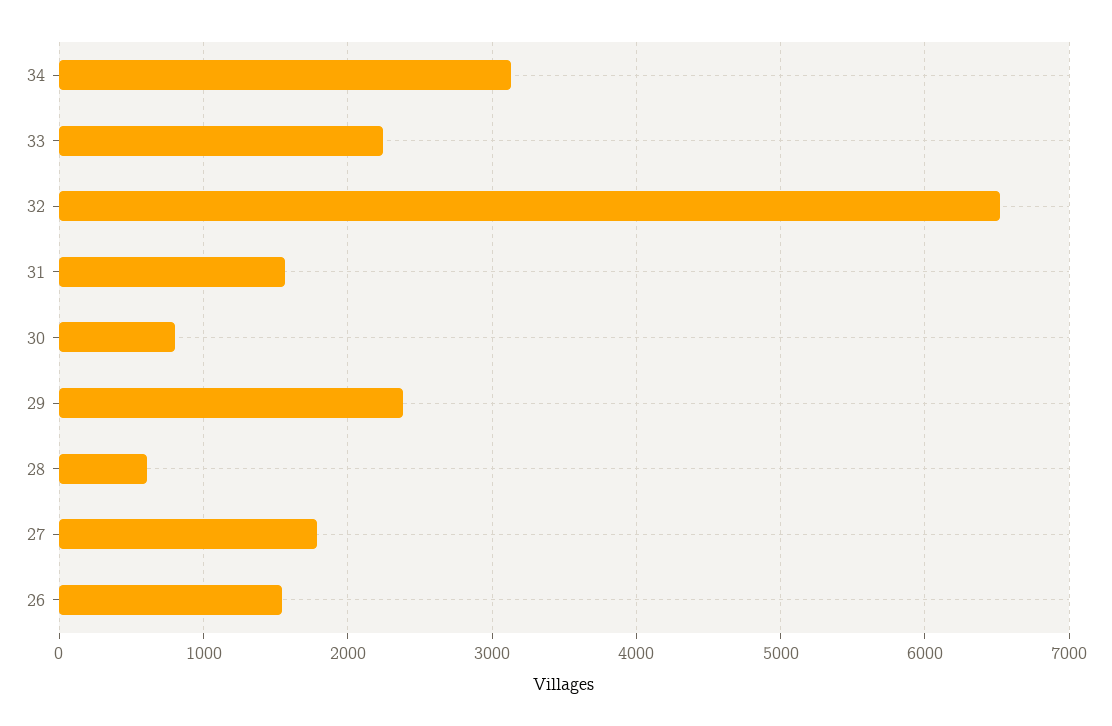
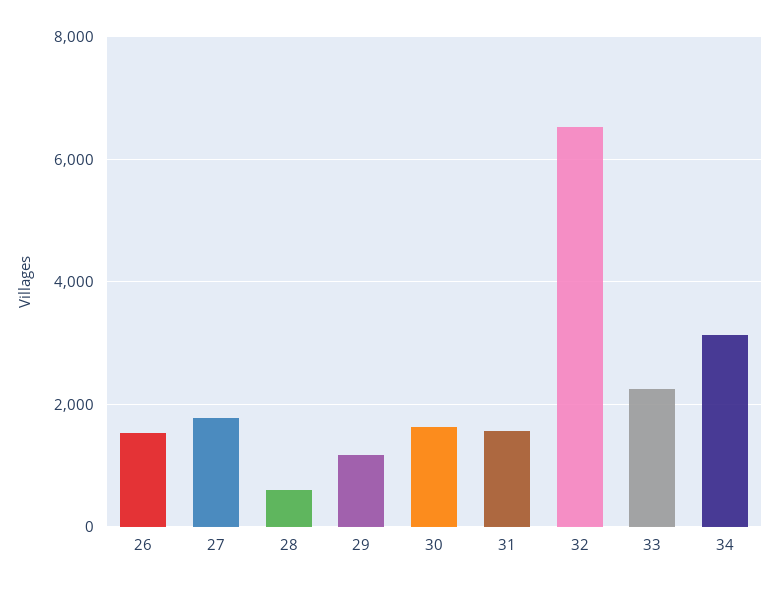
  {
    "34": 3100,
    "33": 2200,
    "32": 6500,
    "31": 1600,
-   "30": 800,
+   "30": 1600,
-   "29": 2400,
+   "29": 1200,
    "28": 600,
    "27": 1800,
    "26": 1500
  }

